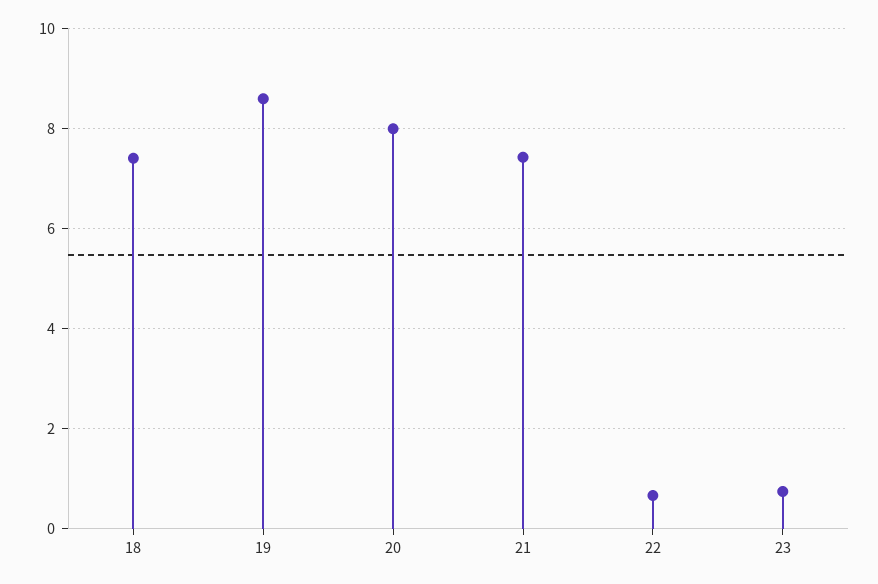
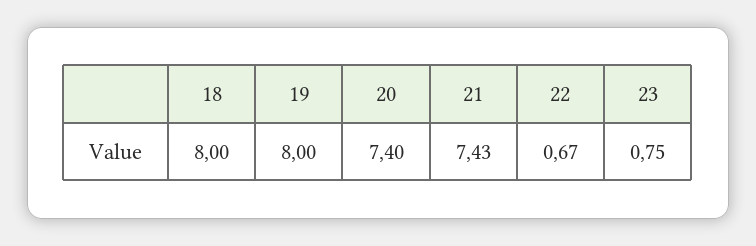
  {
-   "18": 7.4,
+   "18": 8,
-   "19": 8.6,
+   "19": 8,
-   "20": 8,
+   "20": 7.4,
    "21": 7.43,
    "22": 0.67,
    "23": 0.75
  }

